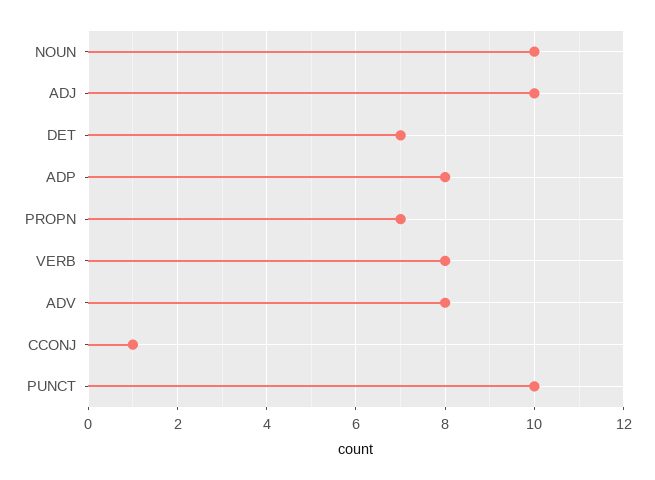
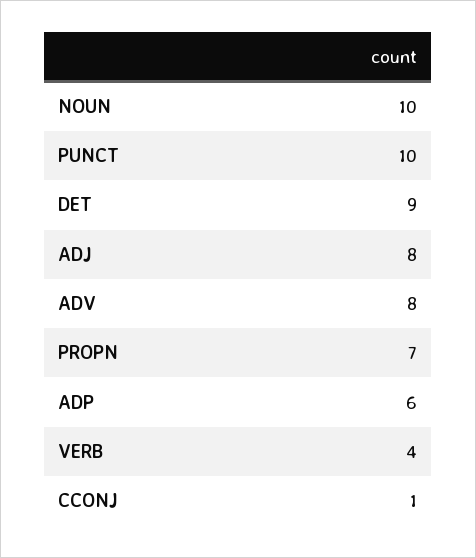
  {
    "NOUN": 10,
-   "ADJ": 10,
+   "ADJ": 8,
-   "DET": 7,
+   "DET": 9,
-   "ADP": 8,
+   "ADP": 6,
    "PROPN": 7,
-   "VERB": 8,
+   "VERB": 4,
    "ADV": 8,
    "CCONJ": 1,
    "PUNCT": 10
  }

